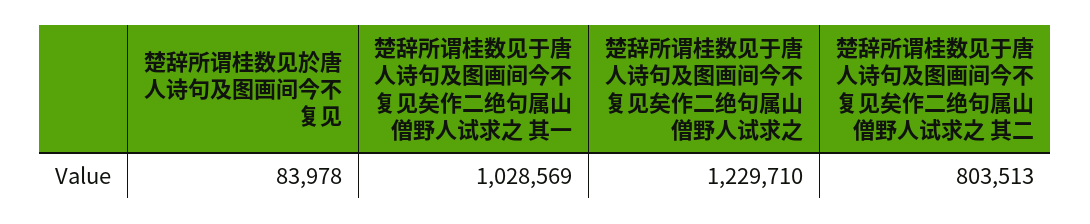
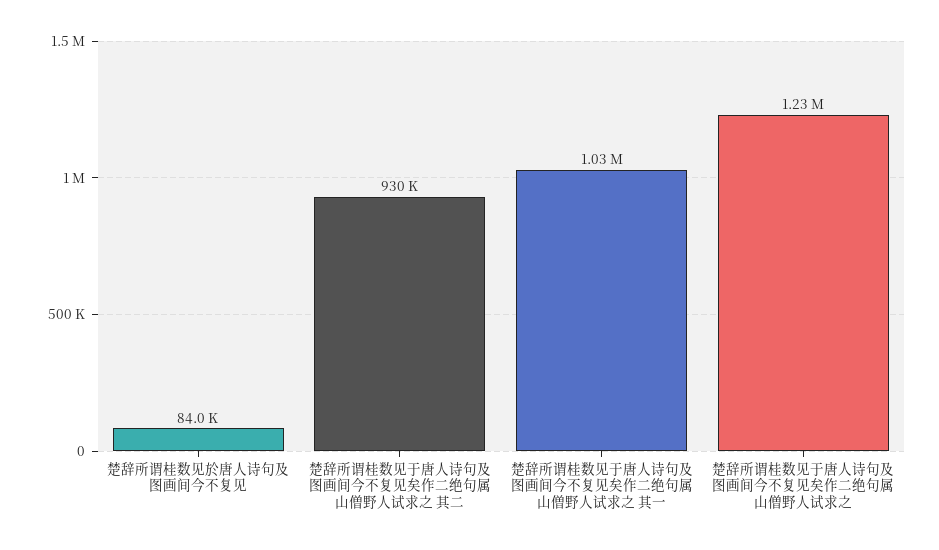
  {
    "楚辞所谓桂数见於唐人诗句及图画间今不复见": 83978,
    "楚辞所谓桂数见于唐人诗句及图画间今不复见矣作二绝句属山僧野人试求之 其一": 1028569,
    "楚辞所谓桂数见于唐人诗句及图画间今不复见矣作二绝句属山僧野人试求之": 1229710,
-   "楚辞所谓桂数见于唐人诗句及图画间今不复见矣作二绝句属山僧野人试求之 其二": 803513
+   "楚辞所谓桂数见于唐人诗句及图画间今不复见矣作二绝句属山僧野人试求之 其二": 930000
  }

